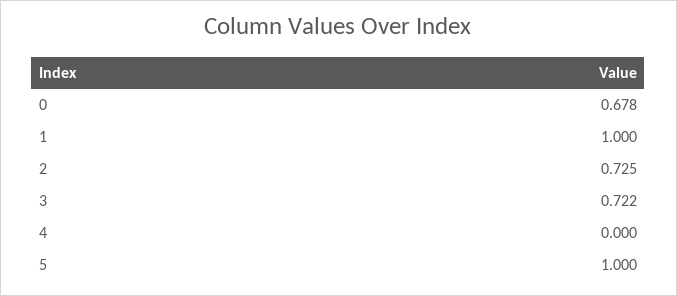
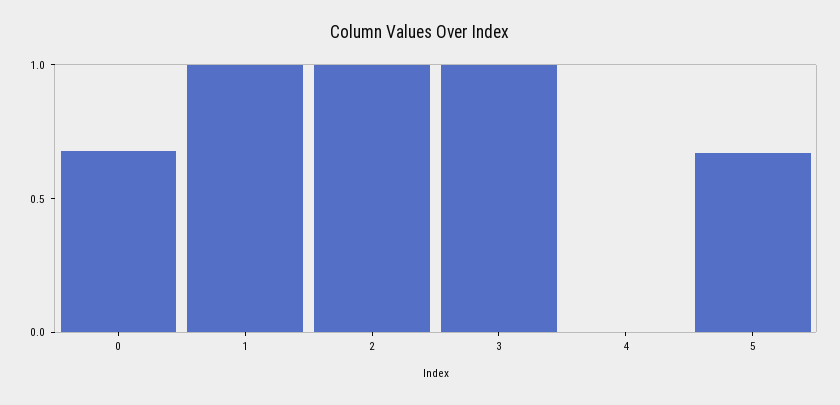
  {
    "0": 0.678,
    "1": 1,
-   "2": 0.725,
+   "2": 1,
-   "3": 0.722,
+   "3": 1,
    "4": 0,
-   "5": 1
+   "5": 0.7
  }

